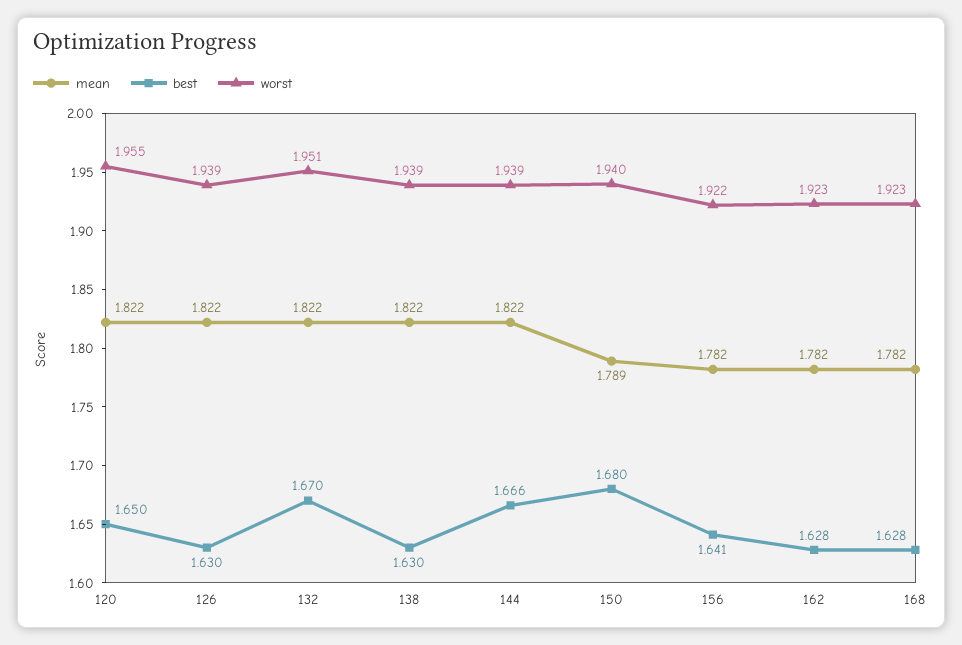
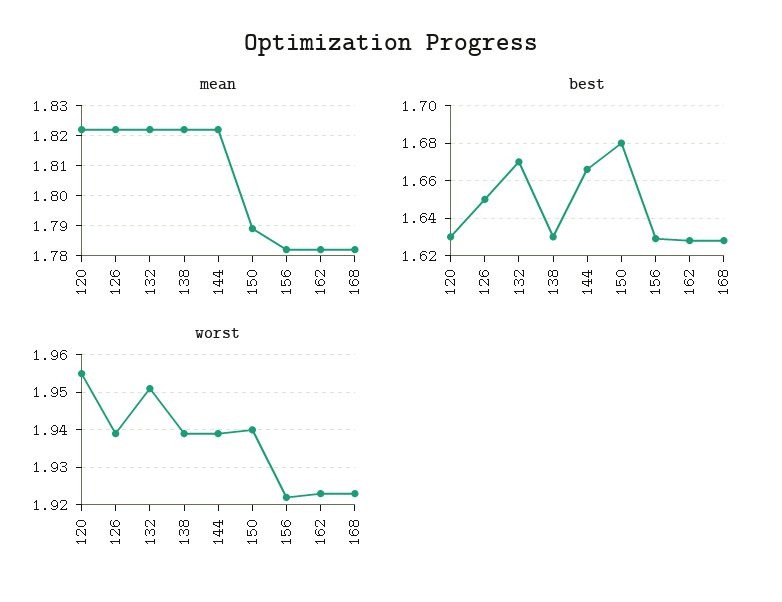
  {
    "mean": {
      "120": 1.822,
      "126": 1.822,
      "132": 1.822,
      "138": 1.822,
      "144": 1.822,
      "150": 1.789,
      "156": 1.782,
      "162": 1.782,
      "168": 1.782
    },
    "best": {
-     "120": 1.65,
+     "120": 1.63,
-     "126": 1.63,
+     "126": 1.65,
      "132": 1.67,
      "138": 1.63,
      "144": 1.666,
      "150": 1.68,
-     "156": 1.641,
+     "156": 1.63,
      "162": 1.628,
      "168": 1.628
    },
    "worst": {
      "120": 1.955,
      "126": 1.939,
      "132": 1.951,
      "138": 1.939,
      "144": 1.939,
      "150": 1.94,
      "156": 1.922,
      "162": 1.923,
      "168": 1.923
    }
  }

